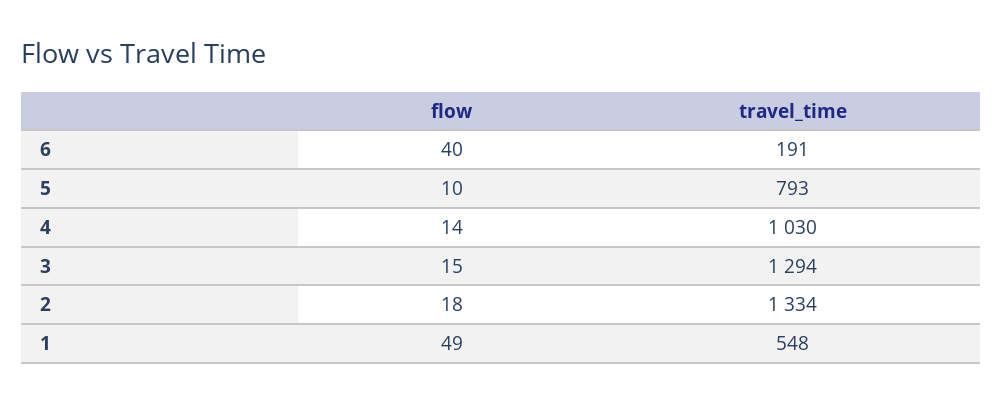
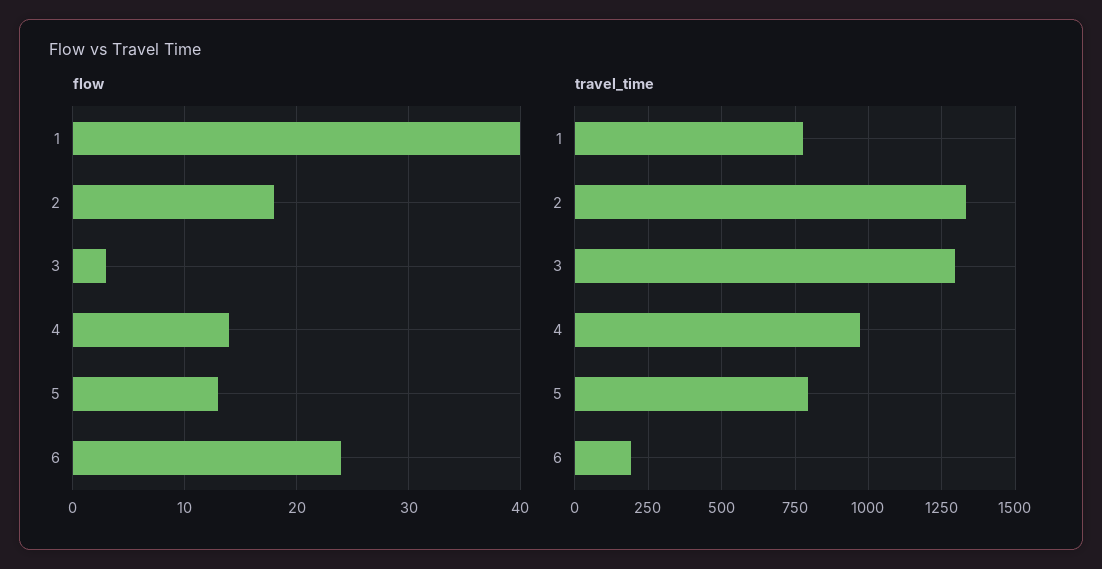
  {
    "flow": {
-     "6": 40,
+     "6": 24,
-     "5": 10,
+     "5": 13,
      "4": 14,
-     "3": 15,
+     "3": 3,
      "2": 18,
-     "1": 49
+     "1": 40
    },
    "travel_time": {
      "6": 191,
      "5": 793,
-     "4": 1030,
+     "4": 975,
      "3": 1294,
      "2": 1334,
-     "1": 548
+     "1": 775
    }
  }

